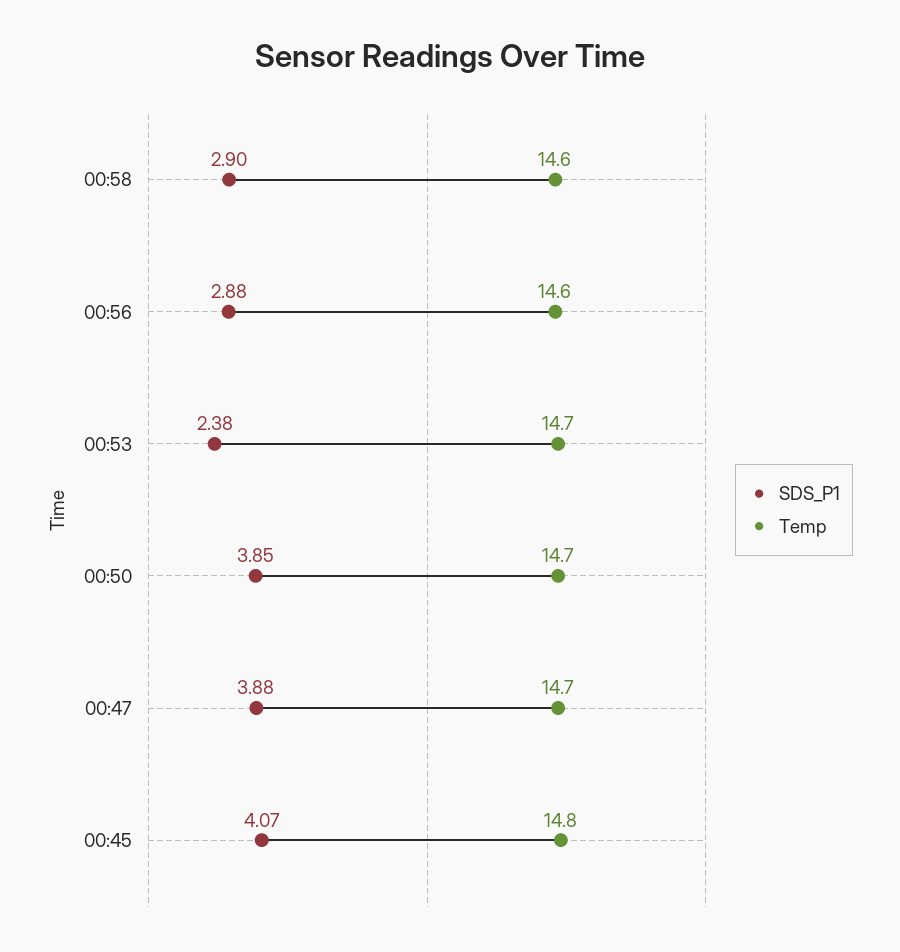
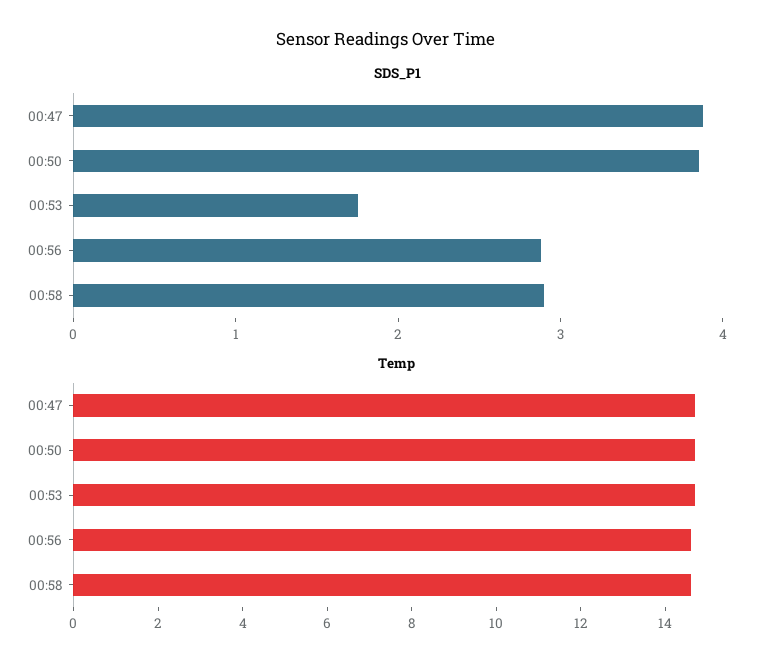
  {
    "SDS_P1": {
      "00:58": 2.9,
      "00:56": 2.88,
-     "00:53": 2.38,
+     "00:53": 1.8,
      "00:50": 3.85,
-     "00:47": 3.88,
+     "00:47": 3.88
-     "00:45": 4.07
    },
    "Temp": {
      "00:58": 14.6,
      "00:56": 14.6,
      "00:53": 14.7,
      "00:50": 14.7,
-     "00:47": 14.7,
+     "00:47": 14.7
-     "00:45": 14.8
    }
  }

